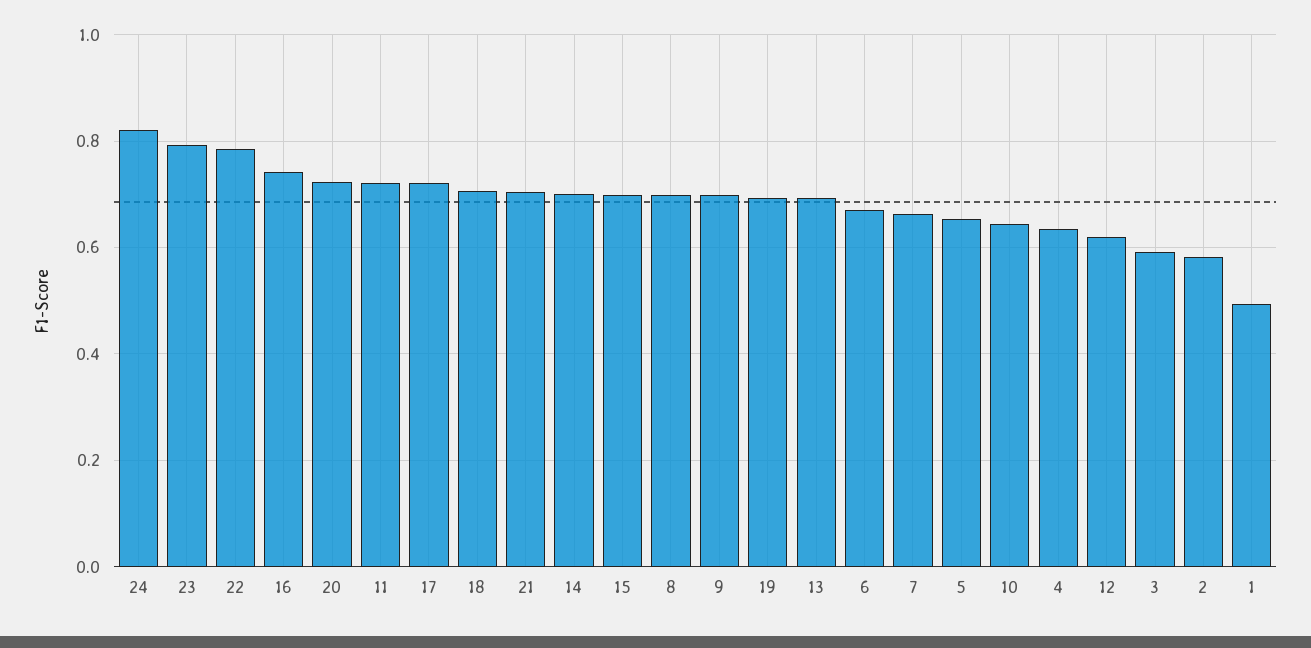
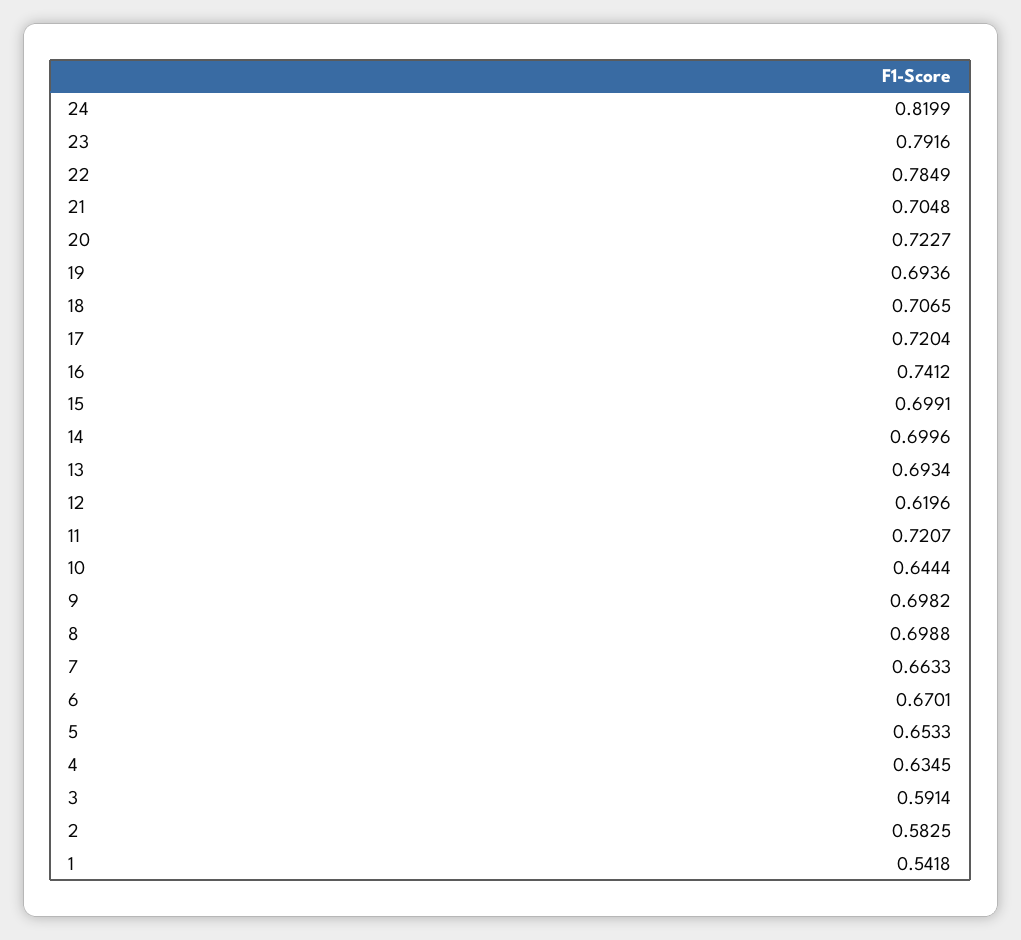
  {
    "24": 0.8199,
    "23": 0.7916,
    "22": 0.7849,
    "16": 0.7412,
    "20": 0.7227,
    "11": 0.7207,
    "17": 0.7204,
    "18": 0.7065,
    "21": 0.7048,
    "14": 0.6996,
    "15": 0.6991,
    "8": 0.6988,
    "9": 0.6982,
    "19": 0.6936,
    "13": 0.6934,
    "6": 0.6701,
    "7": 0.6633,
    "5": 0.6533,
    "10": 0.6444,
    "4": 0.6345,
    "12": 0.6196,
    "3": 0.5914,
    "2": 0.5825,
-   "1": 0.5
+   "1": 0.5418
  }

